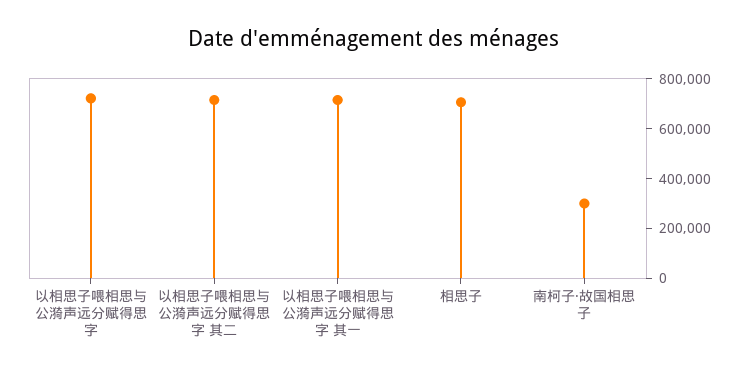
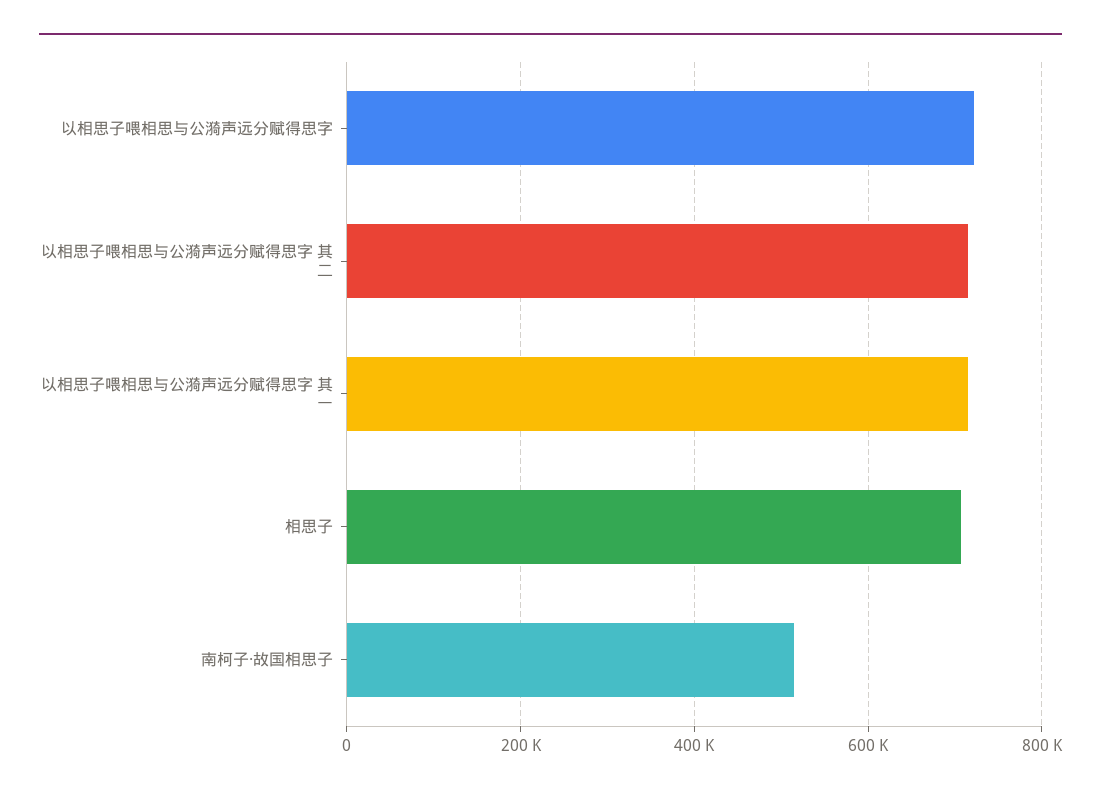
  {
    "以相思子喂相思与公漪声远分赋得思字": 720000,
    "以相思子喂相思与公漪声远分赋得思字 其二": 720000,
    "以相思子喂相思与公漪声远分赋得思字 其一": 720000,
    "相思子": 700000,
-   "南柯子·故国相思子": 300000
+   "南柯子·故国相思子": 520000
  }

